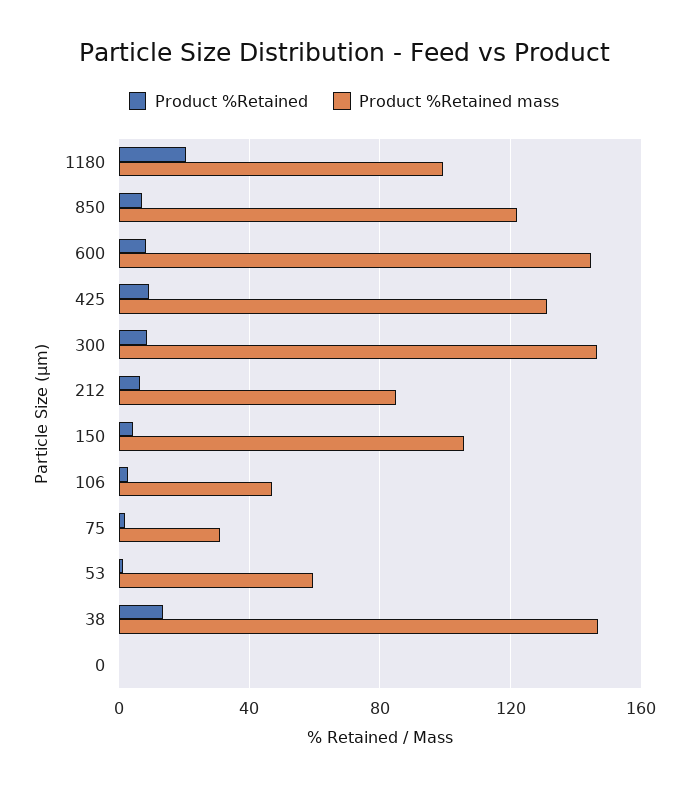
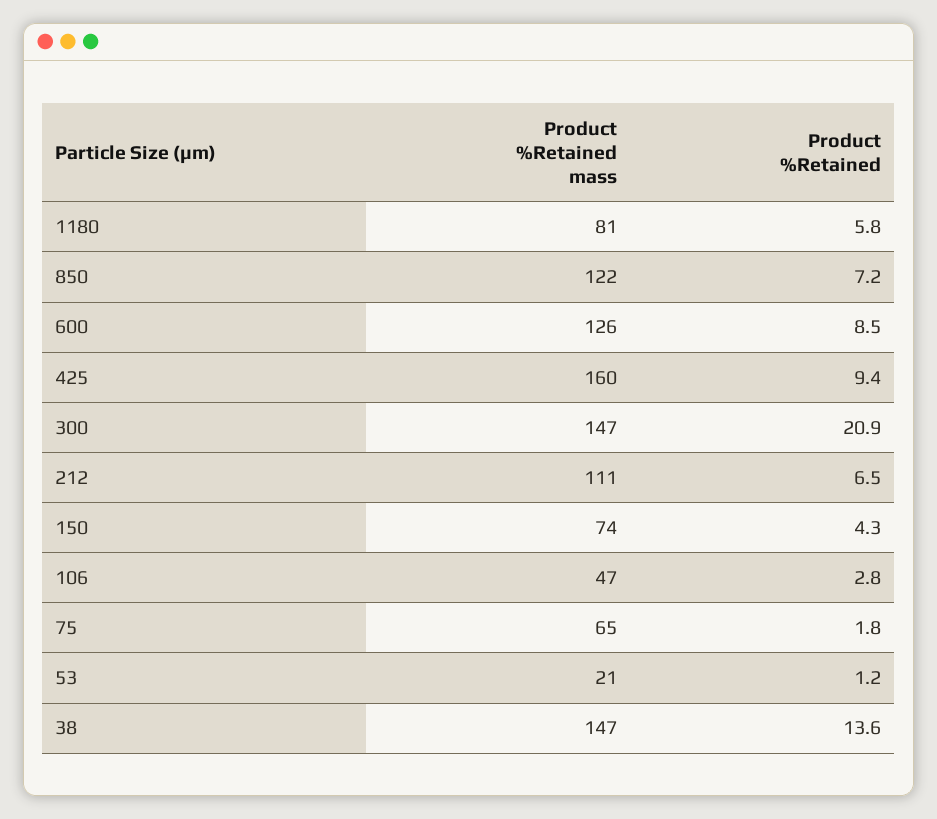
  {
    "Product %Retained": {
-     "1180": 20,
+     "1180": 5.8,
      "850": 7.2,
      "600": 8.5,
      "425": 9.4,
-     "300": 10,
+     "300": 20.9,
      "212": 6.5,
      "150": 4.3,
      "106": 2.8,
      "75": 1.8,
      "53": 1.2,
-     "38": 13.6,
+     "38": 13.6
-     "0": 0
    },
    "Product %Retained mass": {
-     "1180": 100,
+     "1180": 81,
      "850": 122,
-     "600": 145,
+     "600": 126,
-     "425": 130,
+     "425": 160,
      "300": 147,
-     "212": 85,
+     "212": 111,
-     "150": 105,
+     "150": 74,
      "106": 47,
-     "75": 30,
+     "75": 65,
-     "53": 60,
+     "53": 21,
-     "38": 147,
+     "38": 147
-     "0": 0
    }
  }

